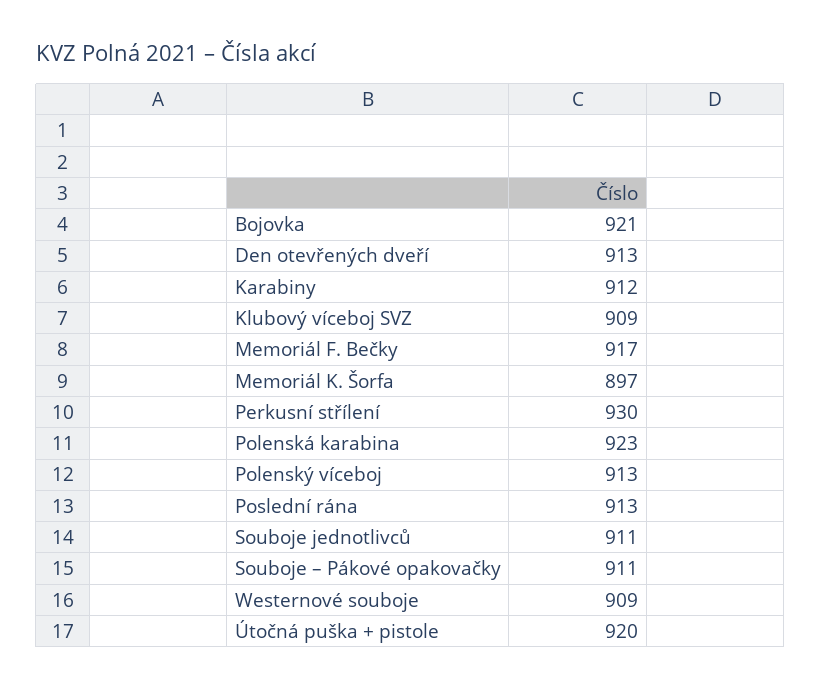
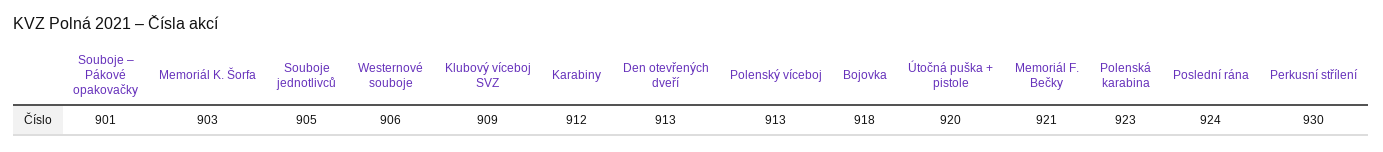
  {
-   "Bojovka": 921,
+   "Bojovka": 918,
    "Den otevřených dveří": 913,
    "Karabiny": 912,
    "Klubový víceboj SVZ": 909,
-   "Memoriál F. Bečky": 917,
+   "Memoriál F. Bečky": 921,
-   "Memoriál K. Šorfa": 897,
+   "Memoriál K. Šorfa": 903,
    "Perkusní střílení": 930,
    "Polenská karabina": 923,
    "Polenský víceboj": 913,
-   "Poslední rána": 913,
+   "Poslední rána": 924,
-   "Souboje jednotlivců": 911,
+   "Souboje jednotlivců": 905,
-   "Souboje – Pákové opakovačky": 911,
+   "Souboje – Pákové opakovačky": 901,
-   "Westernové souboje": 909,
+   "Westernové souboje": 906,
    "Útočná puška + pistole": 920
  }

